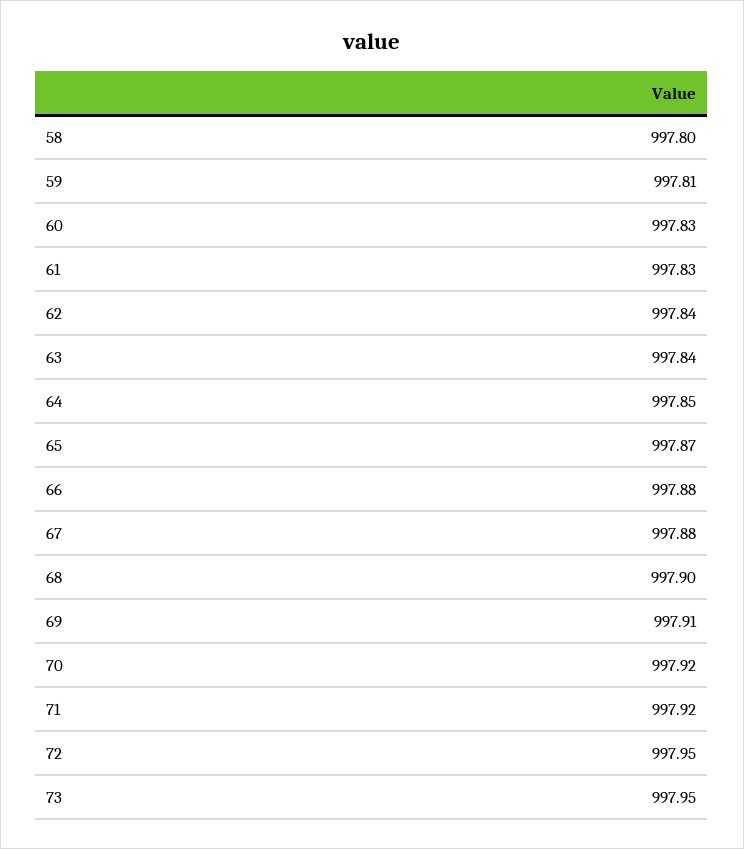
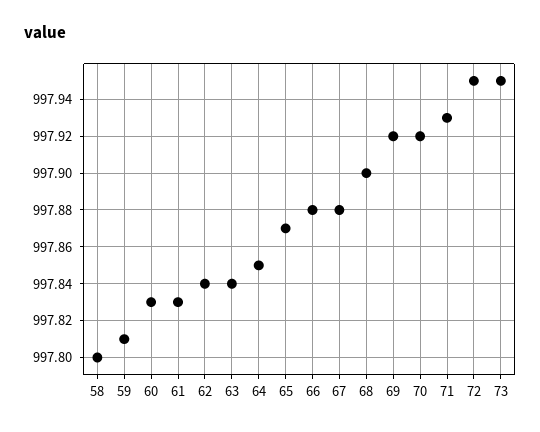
  {
    "58": 997.8,
    "59": 997.81,
    "60": 997.83,
    "61": 997.83,
    "62": 997.84,
    "63": 997.84,
    "64": 997.85,
    "65": 997.87,
    "66": 997.88,
    "67": 997.88,
    "68": 997.9,
-   "69": 997.91,
+   "69": 997.92,
    "70": 997.92,
-   "71": 997.92,
+   "71": 997.93,
    "72": 997.95,
    "73": 997.95
  }

